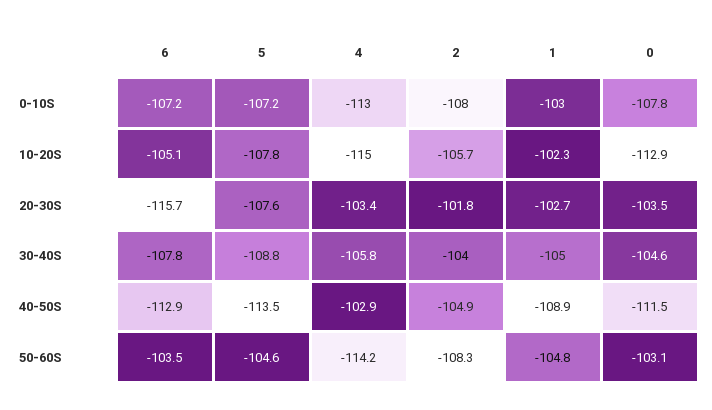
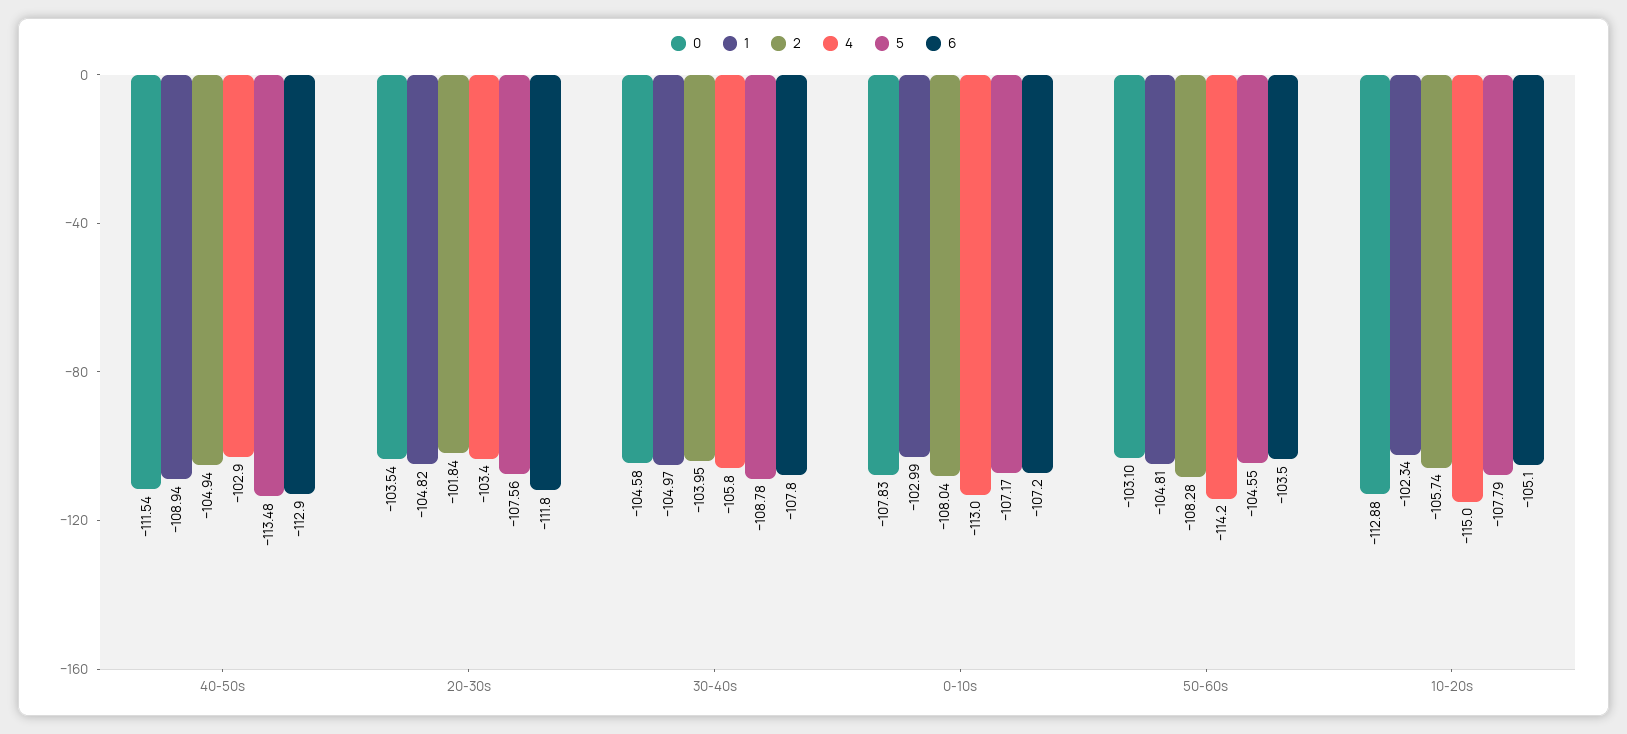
  {
    "6": {
      "0-10S": -107.2,
      "10-20S": -105.1,
-     "20-30S": -115.7,
+     "20-30S": -111.8,
      "30-40S": -107.8,
      "40-50S": -112.9,
      "50-60S": -103.5
    },
    "5": {
      "0-10S": -107.17,
      "10-20S": -107.79,
      "20-30S": -107.56,
      "30-40S": -108.78,
      "40-50S": -113.48,
      "50-60S": -104.55
    },
    "4": {
      "0-10S": -113,
      "10-20S": -115,
      "20-30S": -103.4,
      "30-40S": -105.8,
      "40-50S": -102.9,
      "50-60S": -114.2
    },
    "2": {
      "0-10S": -108.04,
      "10-20S": -105.74,
      "20-30S": -101.84,
      "30-40S": -103.95,
      "40-50S": -104.94,
      "50-60S": -108.28
    },
    "1": {
      "0-10S": -102.99,
      "10-20S": -102.34,
-     "20-30S": -102.7,
+     "20-30S": -104.82,
      "30-40S": -104.97,
      "40-50S": -108.94,
      "50-60S": -104.81
    },
    "0": {
      "0-10S": -107.83,
      "10-20S": -112.88,
      "20-30S": -103.54,
      "30-40S": -104.58,
      "40-50S": -111.54,
      "50-60S": -103.1
    }
  }

